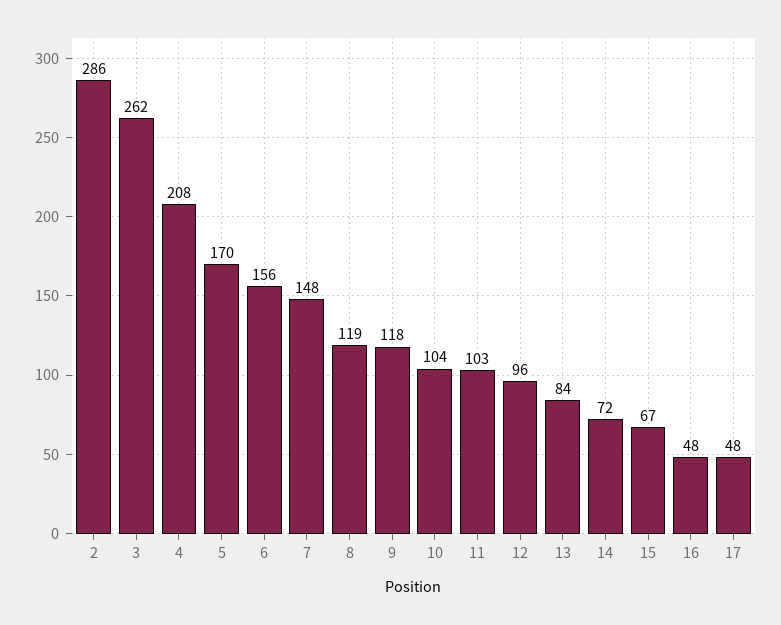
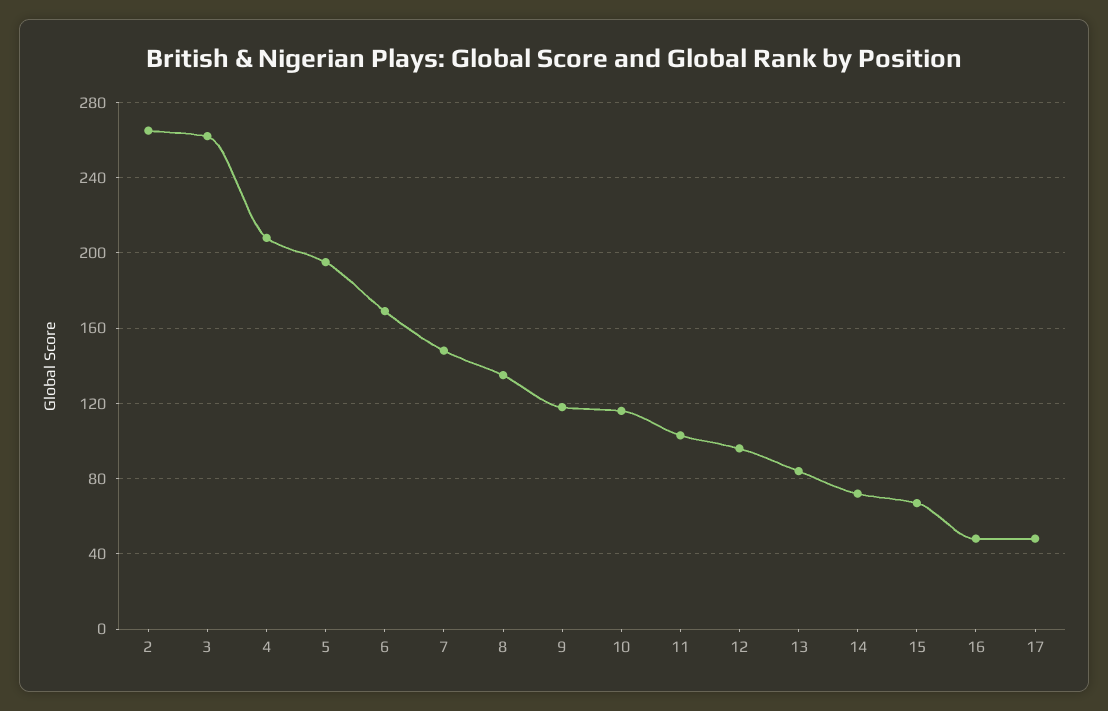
  {
-   "2": 286,
+   "2": 265,
    "3": 262,
    "4": 208,
-   "5": 170,
+   "5": 195,
-   "6": 156,
+   "6": 170,
    "7": 148,
-   "8": 119,
+   "8": 135,
    "9": 118,
-   "10": 104,
+   "10": 115,
    "11": 103,
    "12": 96,
    "13": 84,
    "14": 72,
    "15": 67,
    "16": 48,
    "17": 48
  }

